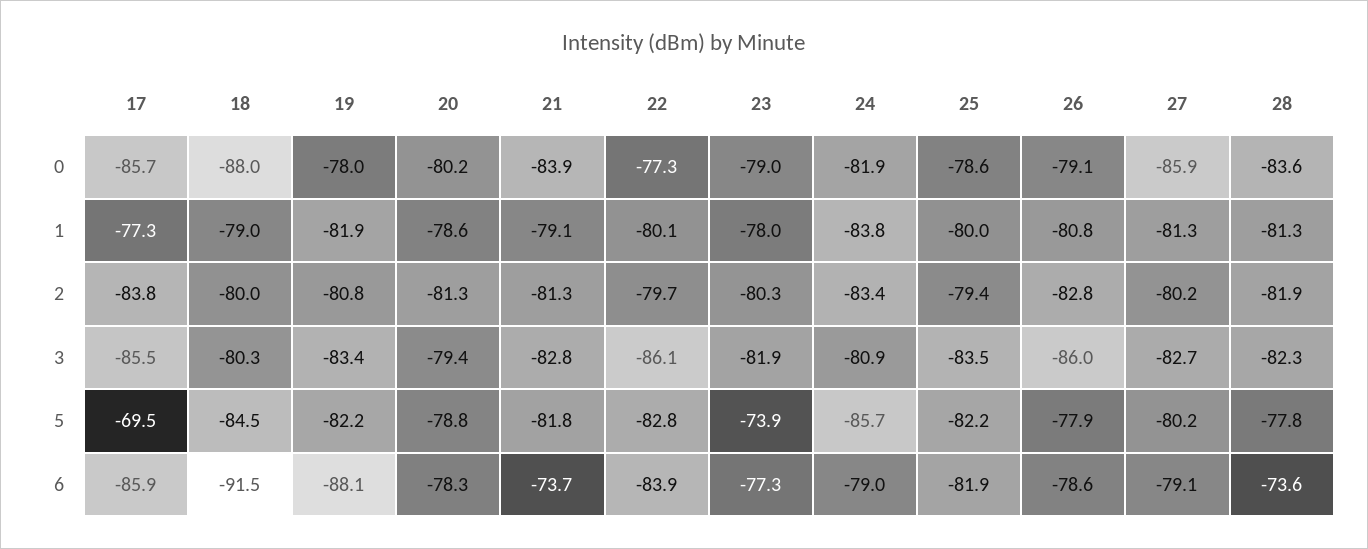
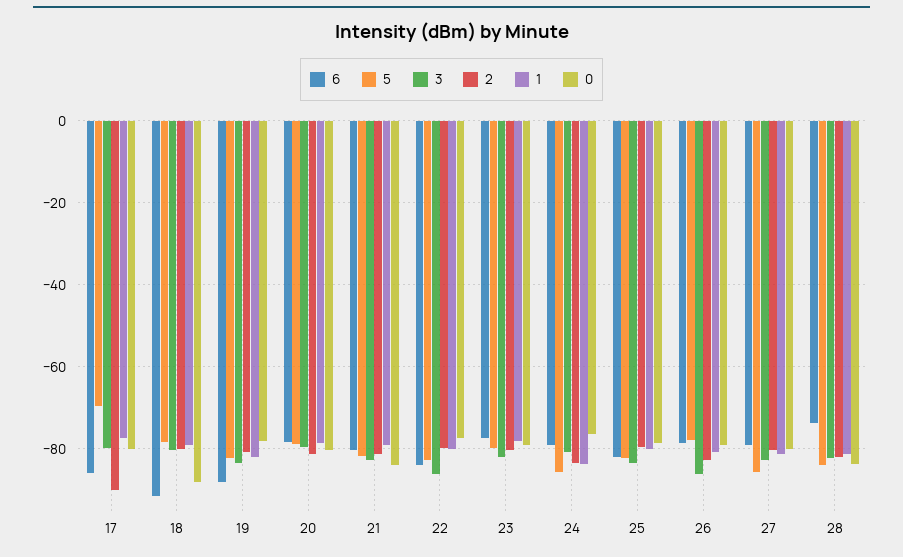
  {
    "0": {
-     "17": -85.7,
+     "17": -80,
      "18": -88,
      "19": -78,
      "20": -80.2,
      "21": -83.9,
      "22": -77.3,
      "23": -79,
-     "24": -81.9,
+     "24": -76,
      "25": -78.6,
      "26": -79.1,
-     "27": -85.9,
+     "27": -80,
      "28": -83.6
    },
    "1": {
      "17": -77.3,
      "18": -79,
      "19": -81.9,
      "20": -78.6,
      "21": -79.1,
      "22": -80.1,
      "23": -78,
      "24": -83.8,
      "25": -80,
      "26": -80.8,
      "27": -81.3,
      "28": -81.3
    },
    "2": {
-     "17": -83.8,
+     "17": -90,
      "18": -80,
      "19": -80.8,
      "20": -81.3,
      "21": -81.3,
      "22": -79.7,
      "23": -80.3,
      "24": -83.4,
      "25": -79.4,
      "26": -82.8,
      "27": -80.2,
      "28": -81.9
    },
    "3": {
-     "17": -85.5,
+     "17": -80,
      "18": -80.3,
      "19": -83.4,
      "20": -79.4,
      "21": -82.8,
      "22": -86.1,
      "23": -81.9,
      "24": -80.9,
      "25": -83.5,
      "26": -86,
      "27": -82.7,
      "28": -82.3
    },
    "5": {
      "17": -69.5,
-     "18": -84.5,
+     "18": -78,
      "19": -82.2,
      "20": -78.8,
      "21": -81.8,
      "22": -82.8,
-     "23": -73.9,
+     "23": -80,
      "24": -85.7,
      "25": -82.2,
      "26": -77.9,
-     "27": -80.2,
+     "27": -86,
-     "28": -77.8
+     "28": -84
    },
    "6": {
      "17": -85.9,
      "18": -91.5,
      "19": -88.1,
      "20": -78.3,
-     "21": -73.7,
+     "21": -80,
      "22": -83.9,
      "23": -77.3,
      "24": -79,
      "25": -81.9,
      "26": -78.6,
      "27": -79.1,
      "28": -73.6
    }
  }

